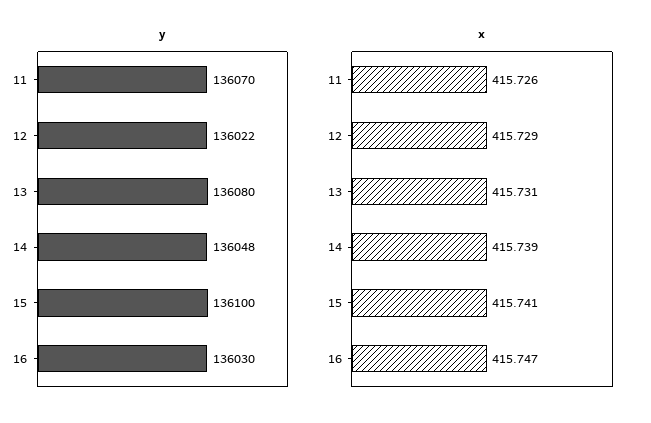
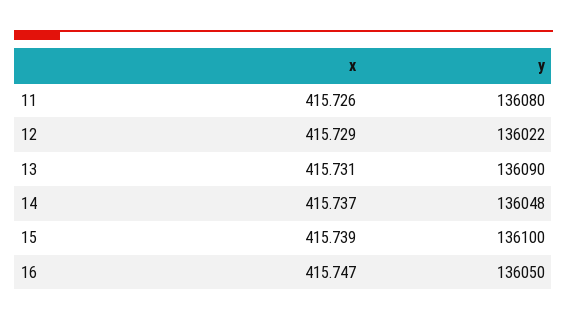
  {
    "y": {
-     "11": 136070,
+     "11": 136080,
      "12": 136022,
-     "13": 136080,
+     "13": 136090,
      "14": 136048,
      "15": 136100,
-     "16": 136030
+     "16": 136050
    },
    "x": {
      "11": 415.726,
      "12": 415.729,
      "13": 415.731,
-     "14": 415.739,
+     "14": 415.737,
-     "15": 415.741,
+     "15": 415.739,
      "16": 415.747
    }
  }

